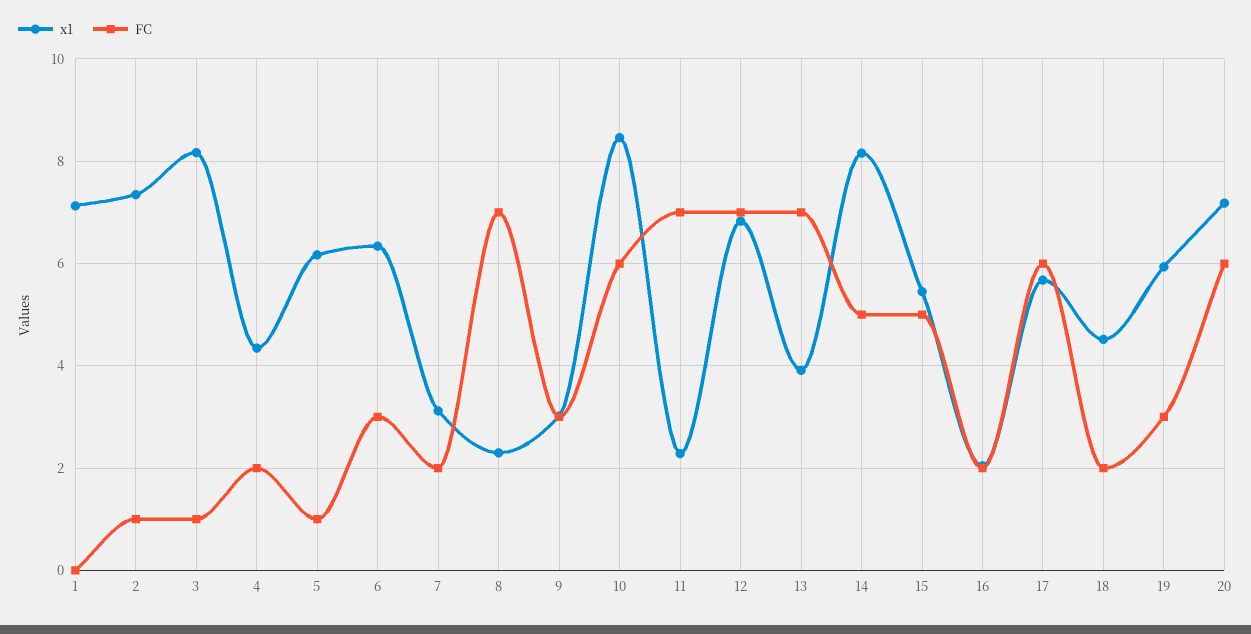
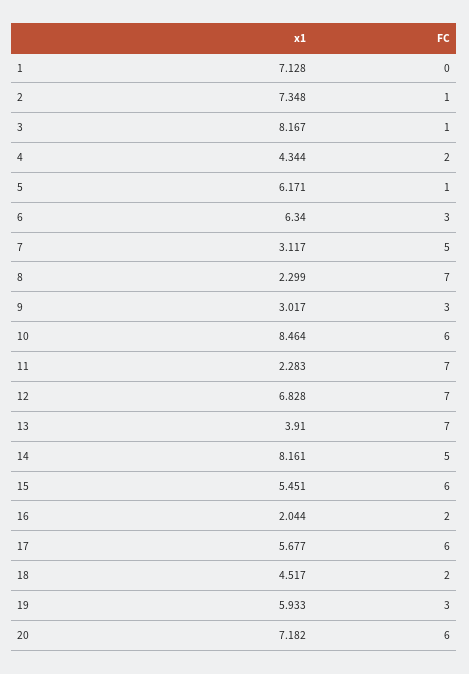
  {
    "x1": {
      "1": 7.128,
      "2": 7.348,
      "3": 8.167,
      "4": 4.344,
      "5": 6.171,
      "6": 6.34,
      "7": 3.117,
      "8": 2.299,
      "9": 3.017,
      "10": 8.464,
      "11": 2.283,
      "12": 6.828,
      "13": 3.91,
      "14": 8.161,
      "15": 5.451,
      "16": 2.044,
      "17": 5.677,
      "18": 4.517,
      "19": 5.933,
      "20": 7.182
    },
    "FC": {
      "1": 0,
      "2": 1,
      "3": 1,
      "4": 2,
      "5": 1,
      "6": 3,
-     "7": 2,
+     "7": 5,
      "8": 7,
      "9": 3,
      "10": 6,
      "11": 7,
      "12": 7,
      "13": 7,
      "14": 5,
-     "15": 5,
+     "15": 6,
      "16": 2,
      "17": 6,
      "18": 2,
      "19": 3,
      "20": 6
    }
  }

